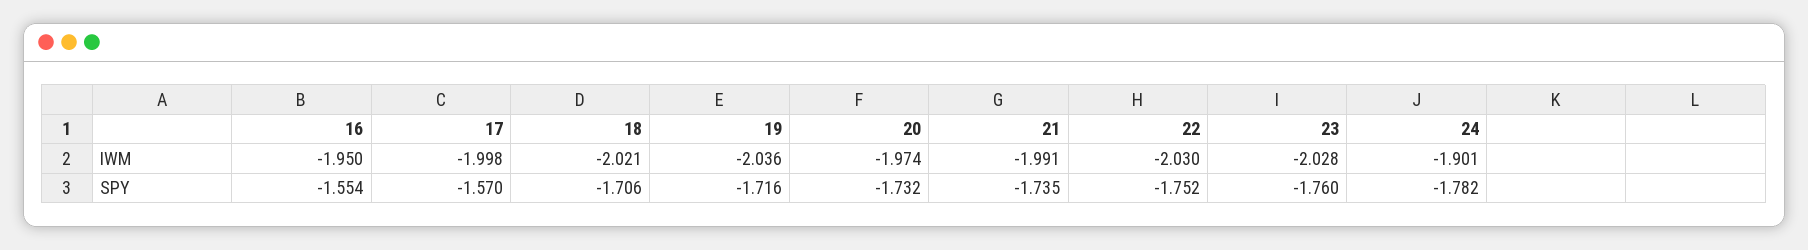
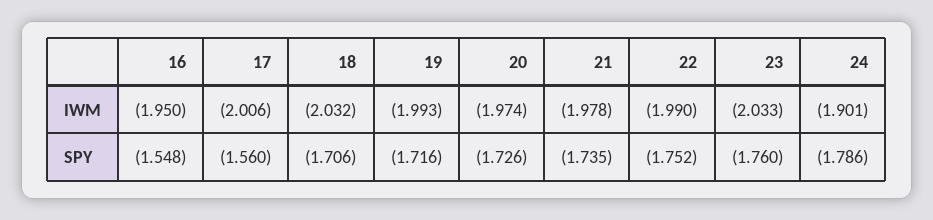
  {
    "16": {
      "IWM": -1.95,
-     "SPY": -1.554
+     "SPY": -1.548
    },
    "17": {
-     "IWM": -1.998,
+     "IWM": -2.006,
-     "SPY": -1.57
+     "SPY": -1.56
    },
    "18": {
-     "IWM": -2.021,
+     "IWM": -2.032,
      "SPY": -1.706
    },
    "19": {
-     "IWM": -2.036,
+     "IWM": -1.993,
      "SPY": -1.716
    },
    "20": {
      "IWM": -1.974,
-     "SPY": -1.732
+     "SPY": -1.726
    },
    "21": {
-     "IWM": -1.991,
+     "IWM": -1.978,
      "SPY": -1.735
    },
    "22": {
-     "IWM": -2.03,
+     "IWM": -1.99,
      "SPY": -1.752
    },
    "23": {
-     "IWM": -2.028,
+     "IWM": -2.033,
      "SPY": -1.76
    },
    "24": {
      "IWM": -1.901,
-     "SPY": -1.782
+     "SPY": -1.786
    }
  }

